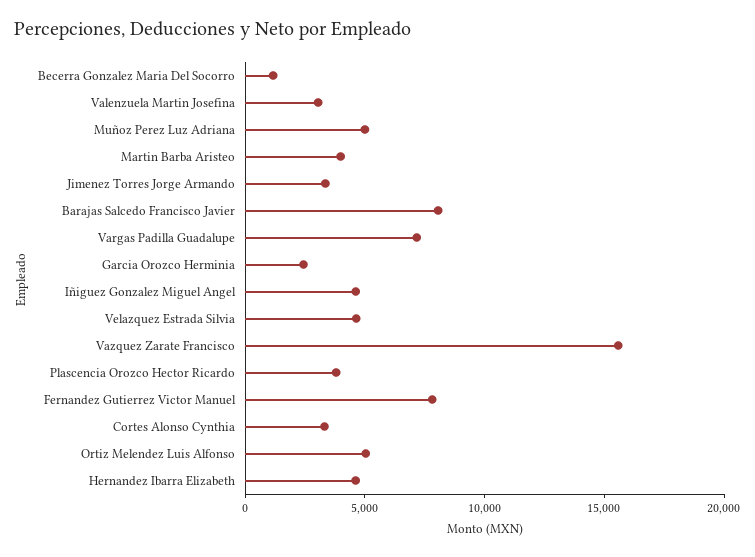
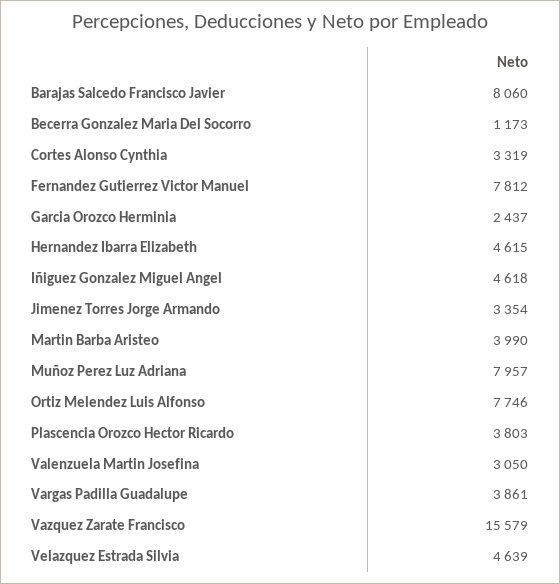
  {
    "Becerra Gonzalez Maria Del Socorro": 1173,
    "Valenzuela Martin Josefina": 3050,
-   "Muñoz Perez Luz Adriana": 5000,
+   "Muñoz Perez Luz Adriana": 7957,
    "Martin Barba Aristeo": 3990,
    "Jimenez Torres Jorge Armando": 3354,
    "Barajas Salcedo Francisco Javier": 8060,
-   "Vargas Padilla Guadalupe": 7000,
+   "Vargas Padilla Guadalupe": 3861,
    "Garcia Orozco Herminia": 2437,
    "Iñiguez Gonzalez Miguel Angel": 4618,
    "Velazquez Estrada Silvia": 4639,
    "Vazquez Zarate Francisco": 15579,
    "Plascencia Orozco Hector Ricardo": 3803,
    "Fernandez Gutierrez Victor Manuel": 7812,
    "Cortes Alonso Cynthia": 3319,
-   "Ortiz Melendez Luis Alfonso": 5000,
+   "Ortiz Melendez Luis Alfonso": 7746,
    "Hernandez Ibarra Elizabeth": 4615
  }

